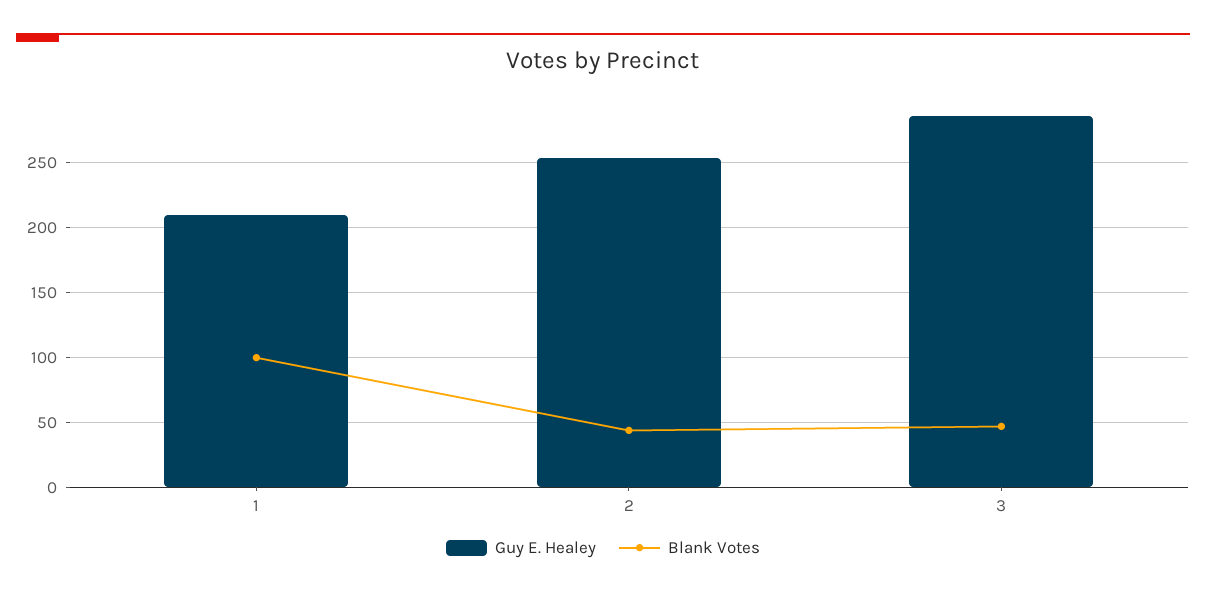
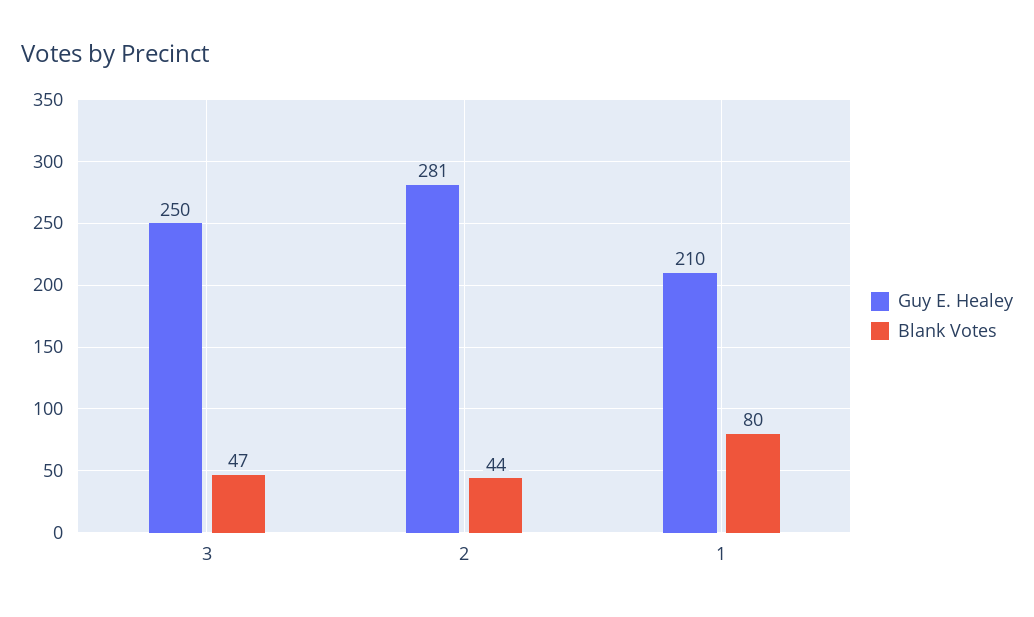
  {
    "Guy E. Healey": {
      "1": 210,
-     "2": 255,
+     "2": 281,
-     "3": 285
+     "3": 250
    },
    "Blank Votes": {
-     "1": 100,
+     "1": 80,
      "2": 44,
      "3": 47
    }
  }

